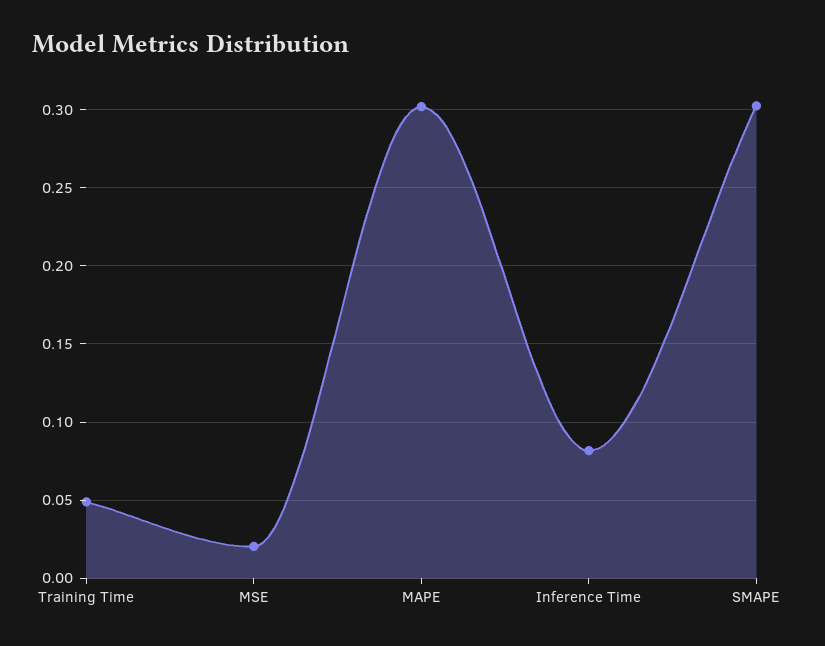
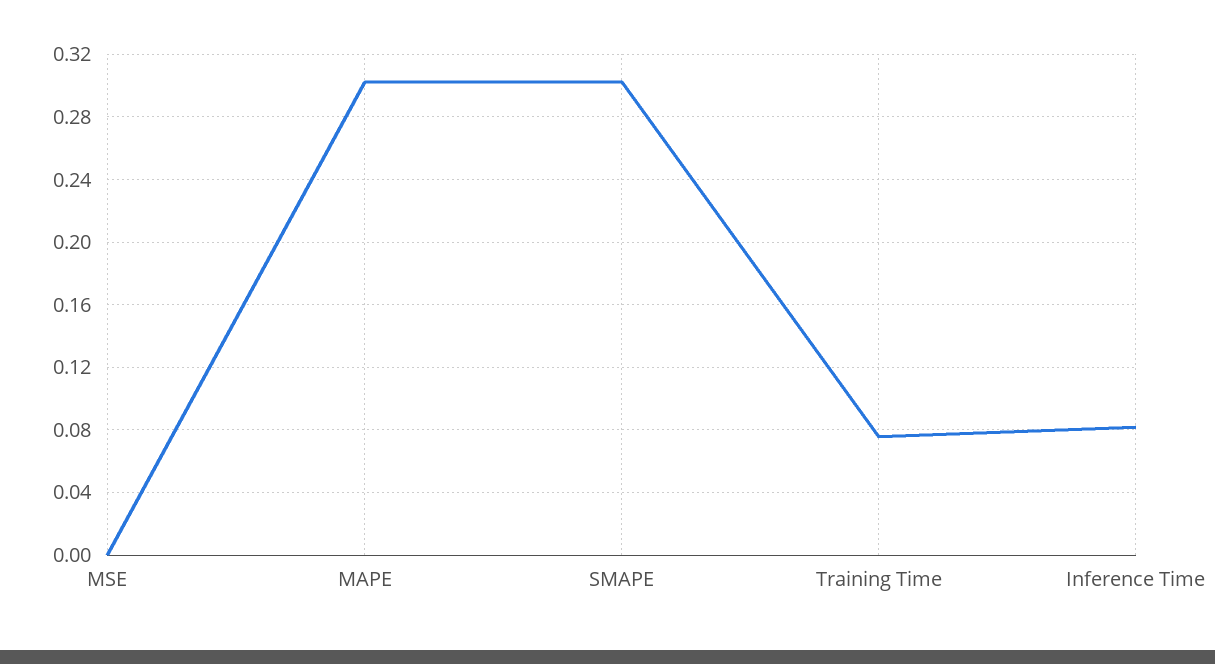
  {
-   "Training Time": 0.05,
+   "Training Time": 0.075,
-   "MSE": 0.02,
+   "MSE": 0,
    "MAPE": 0.3,
    "Inference Time": 0.08,
    "SMAPE": 0.3
  }

